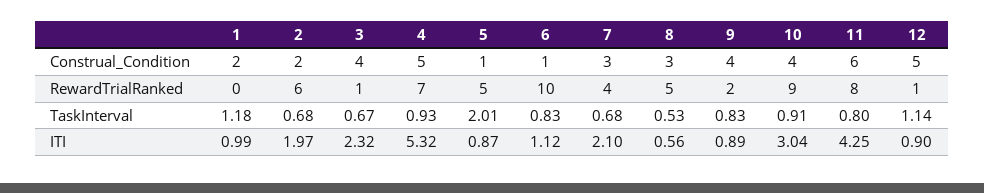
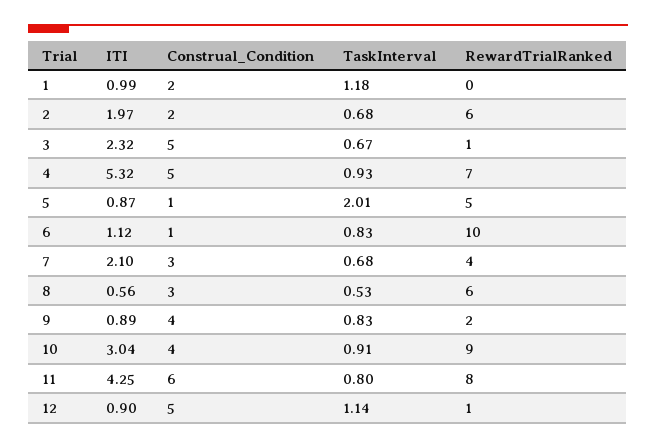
  {
    "1": {
      "Construal_Condition": 2,
      "RewardTrialRanked": 0,
      "TaskInterval": 1.18,
      "ITI": 0.99
    },
    "2": {
      "Construal_Condition": 2,
      "RewardTrialRanked": 6,
      "TaskInterval": 0.68,
      "ITI": 1.97
    },
    "3": {
-     "Construal_Condition": 4,
+     "Construal_Condition": 5,
      "RewardTrialRanked": 1,
      "TaskInterval": 0.67,
      "ITI": 2.32
    },
    "4": {
      "Construal_Condition": 5,
      "RewardTrialRanked": 7,
      "TaskInterval": 0.93,
      "ITI": 5.32
    },
    "5": {
      "Construal_Condition": 1,
      "RewardTrialRanked": 5,
      "TaskInterval": 2.01,
      "ITI": 0.87
    },
    "6": {
      "Construal_Condition": 1,
      "RewardTrialRanked": 10,
      "TaskInterval": 0.83,
      "ITI": 1.12
    },
    "7": {
      "Construal_Condition": 3,
      "RewardTrialRanked": 4,
      "TaskInterval": 0.68,
      "ITI": 2.1
    },
    "8": {
      "Construal_Condition": 3,
-     "RewardTrialRanked": 5,
+     "RewardTrialRanked": 6,
      "TaskInterval": 0.53,
      "ITI": 0.56
    },
    "9": {
      "Construal_Condition": 4,
      "RewardTrialRanked": 2,
      "TaskInterval": 0.83,
      "ITI": 0.89
    },
    "10": {
      "Construal_Condition": 4,
      "RewardTrialRanked": 9,
      "TaskInterval": 0.91,
      "ITI": 3.04
    },
    "11": {
      "Construal_Condition": 6,
      "RewardTrialRanked": 8,
      "TaskInterval": 0.8,
      "ITI": 4.25
    },
    "12": {
      "Construal_Condition": 5,
      "RewardTrialRanked": 1,
      "TaskInterval": 1.14,
      "ITI": 0.9
    }
  }

